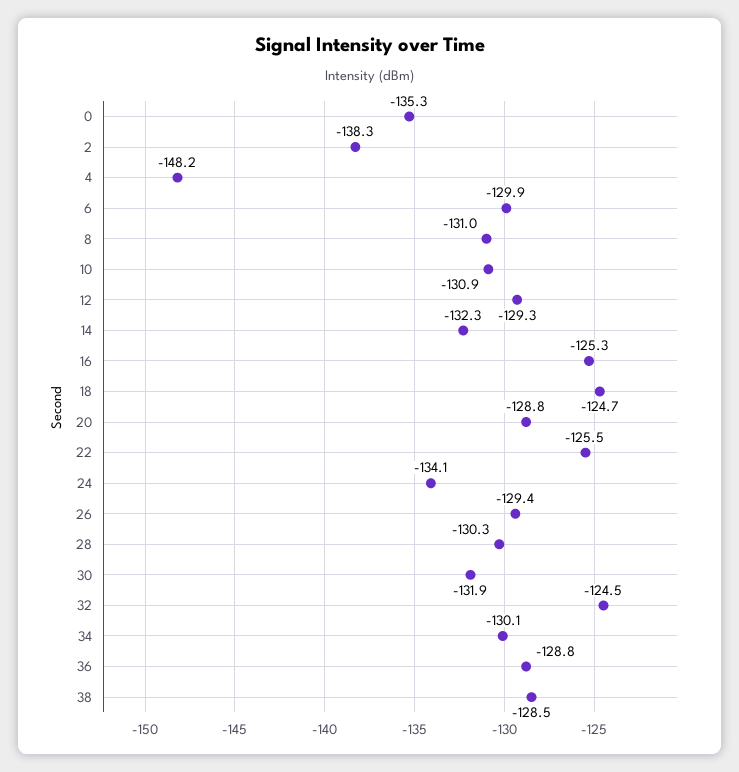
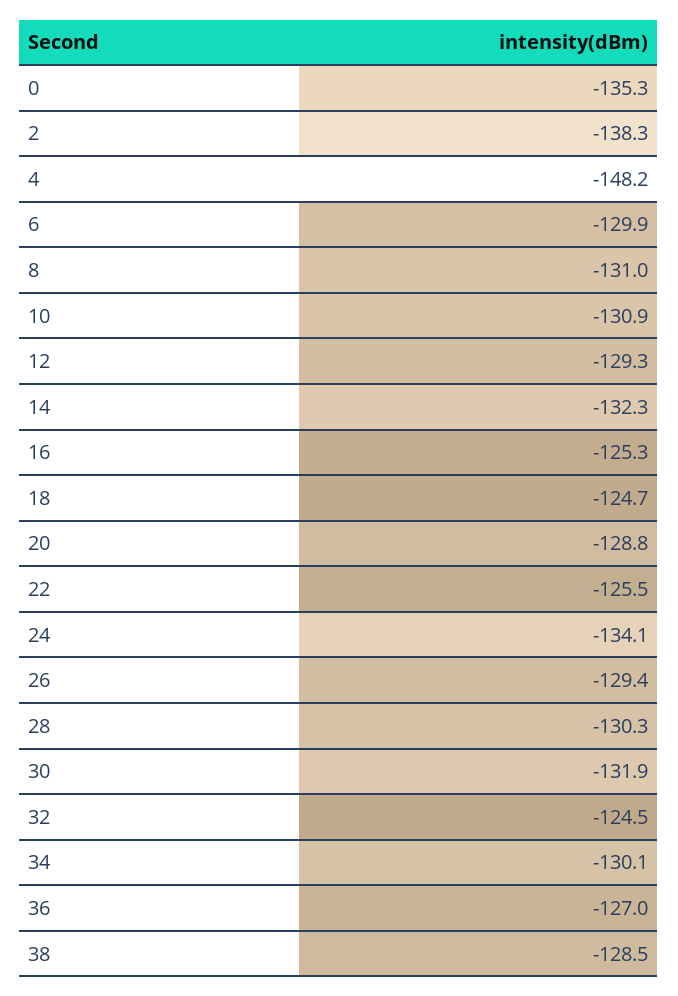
  {
    "0": -135.3,
    "2": -138.3,
    "4": -148.2,
    "6": -129.9,
    "8": -131,
    "10": -130.9,
    "12": -129.3,
    "14": -132.3,
    "16": -125.3,
    "18": -124.7,
    "20": -128.8,
    "22": -125.5,
    "24": -134.1,
    "26": -129.4,
    "28": -130.3,
    "30": -131.9,
    "32": -124.5,
    "34": -130.1,
-   "36": -128.8,
+   "36": -127,
    "38": -128.5
  }

